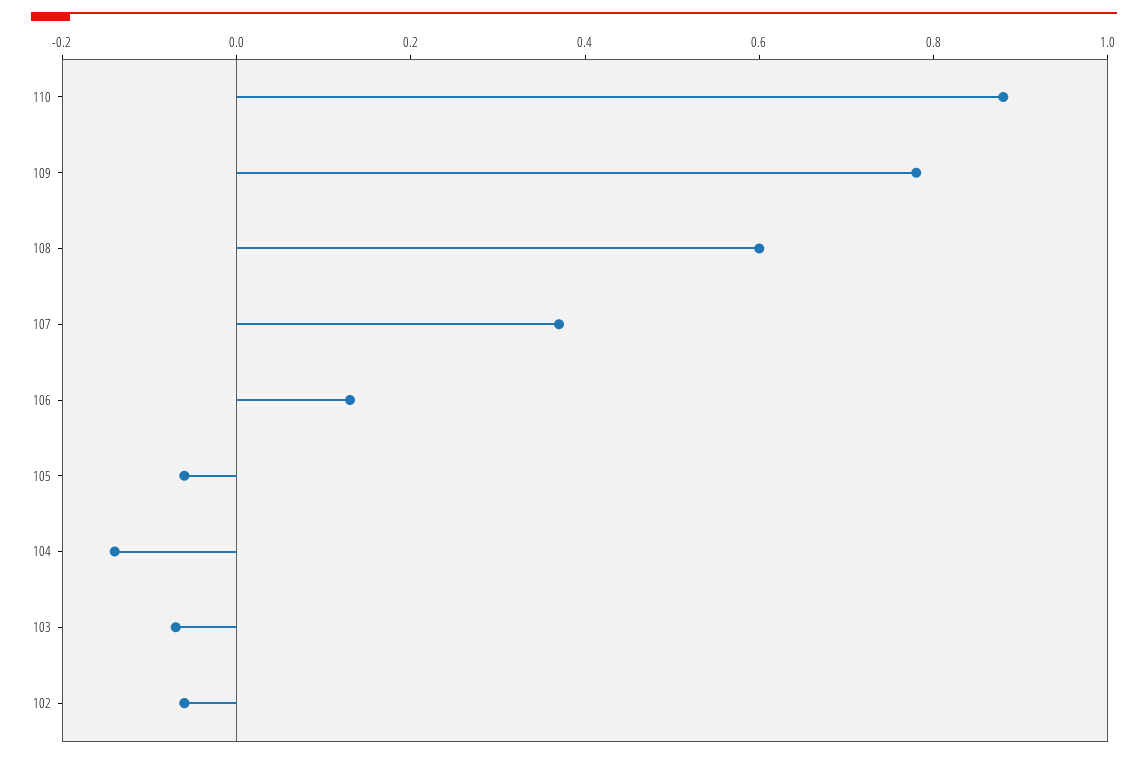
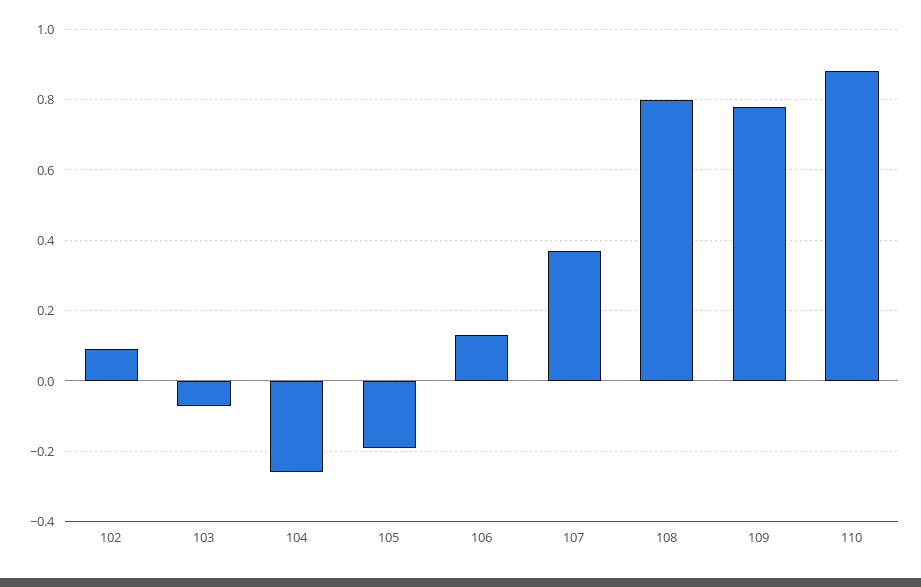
  {
    "110": 0.9,
    "109": 0.8,
-   "108": 0.6,
+   "108": 0.8,
    "107": 0.35,
    "106": 0.15,
-   "105": -0.05,
+   "105": -0.2,
-   "104": -0.15,
+   "104": -0.25,
    "103": -0.05,
-   "102": -0.05
+   "102": 0.1
  }

